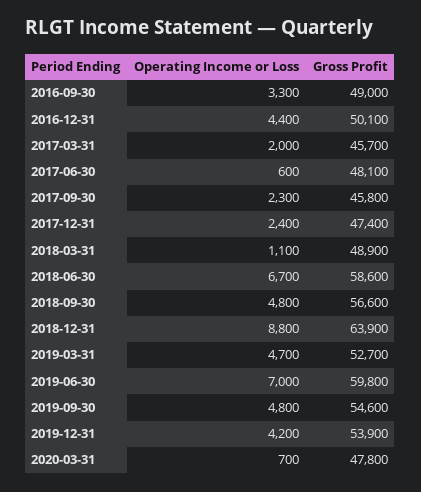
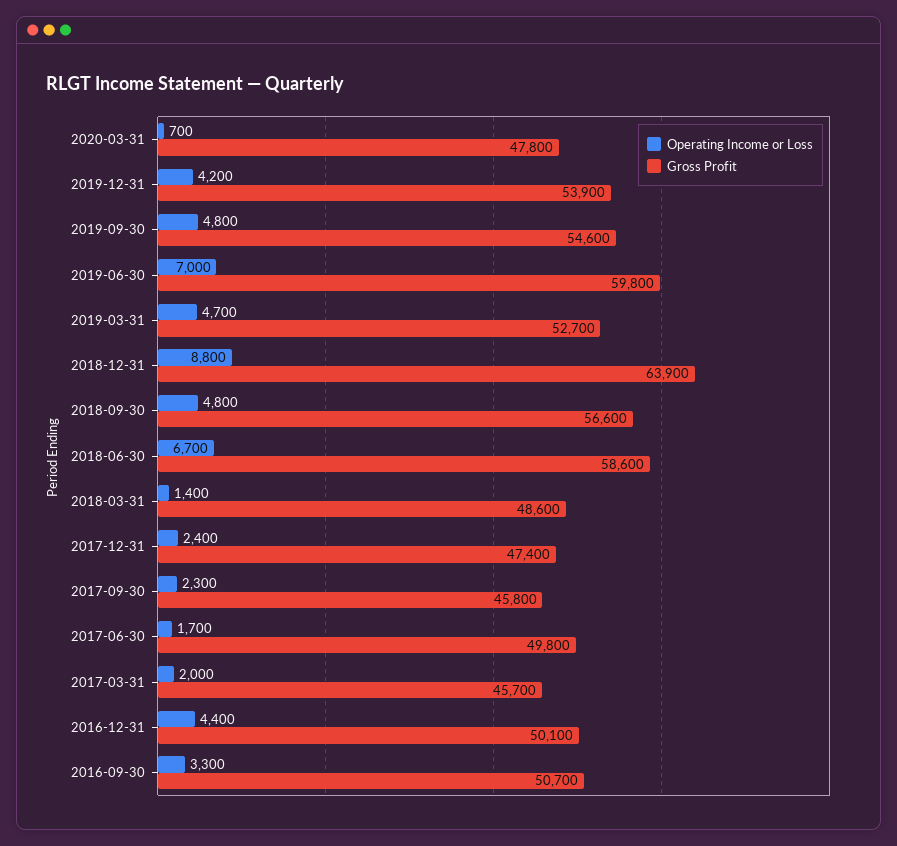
  {
    "Operating Income or Loss": {
      "2016-09-30": 3300,
      "2016-12-31": 4400,
      "2017-03-31": 2000,
-     "2017-06-30": 600,
+     "2017-06-30": 1700,
      "2017-09-30": 2300,
      "2017-12-31": 2400,
-     "2018-03-31": 1100,
+     "2018-03-31": 1400,
      "2018-06-30": 6700,
      "2018-09-30": 4800,
      "2018-12-31": 8800,
      "2019-03-31": 4700,
      "2019-06-30": 7000,
      "2019-09-30": 4800,
      "2019-12-31": 4200,
      "2020-03-31": 700
    },
    "Gross Profit": {
-     "2016-09-30": 49000,
+     "2016-09-30": 50700,
      "2016-12-31": 50100,
      "2017-03-31": 45700,
-     "2017-06-30": 48100,
+     "2017-06-30": 49800,
      "2017-09-30": 45800,
      "2017-12-31": 47400,
-     "2018-03-31": 48900,
+     "2018-03-31": 48600,
      "2018-06-30": 58600,
      "2018-09-30": 56600,
      "2018-12-31": 63900,
      "2019-03-31": 52700,
      "2019-06-30": 59800,
      "2019-09-30": 54600,
      "2019-12-31": 53900,
      "2020-03-31": 47800
    }
  }

